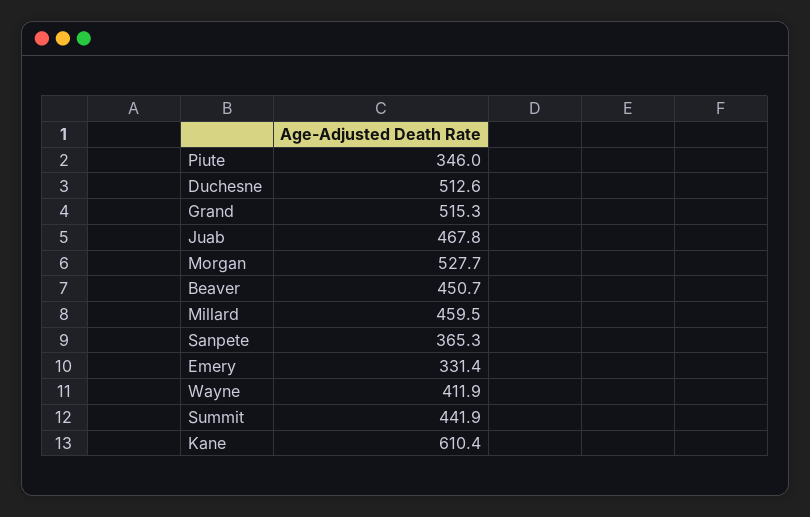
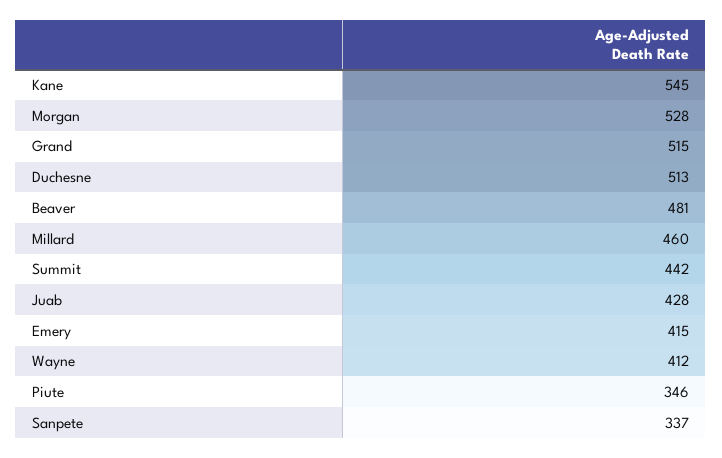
  {
    "Piute": 346,
    "Duchesne": 512.6,
    "Grand": 515.3,
-   "Juab": 467.8,
+   "Juab": 428,
    "Morgan": 527.7,
-   "Beaver": 450.7,
+   "Beaver": 481,
    "Millard": 459.5,
-   "Sanpete": 365.3,
+   "Sanpete": 337,
-   "Emery": 331.4,
+   "Emery": 415,
    "Wayne": 411.9,
    "Summit": 441.9,
-   "Kane": 610.4
+   "Kane": 545
  }

